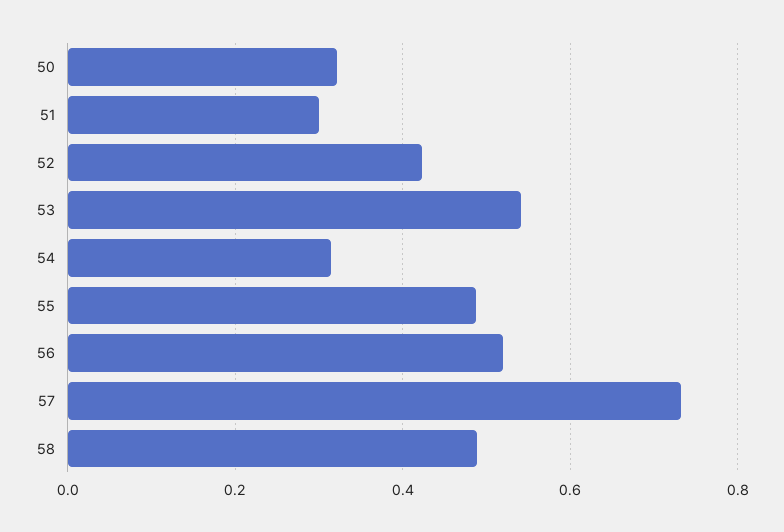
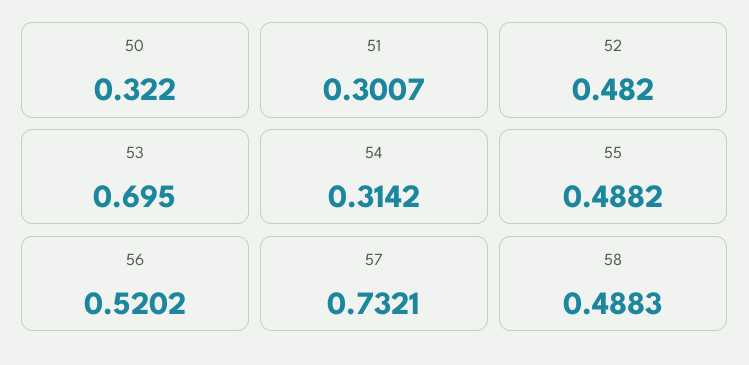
  {
    "50": 0.322,
    "51": 0.3007,
-   "52": 0.42,
+   "52": 0.482,
-   "53": 0.54,
+   "53": 0.695,
    "54": 0.3142,
    "55": 0.4882,
    "56": 0.5202,
    "57": 0.7321,
    "58": 0.4883
  }

